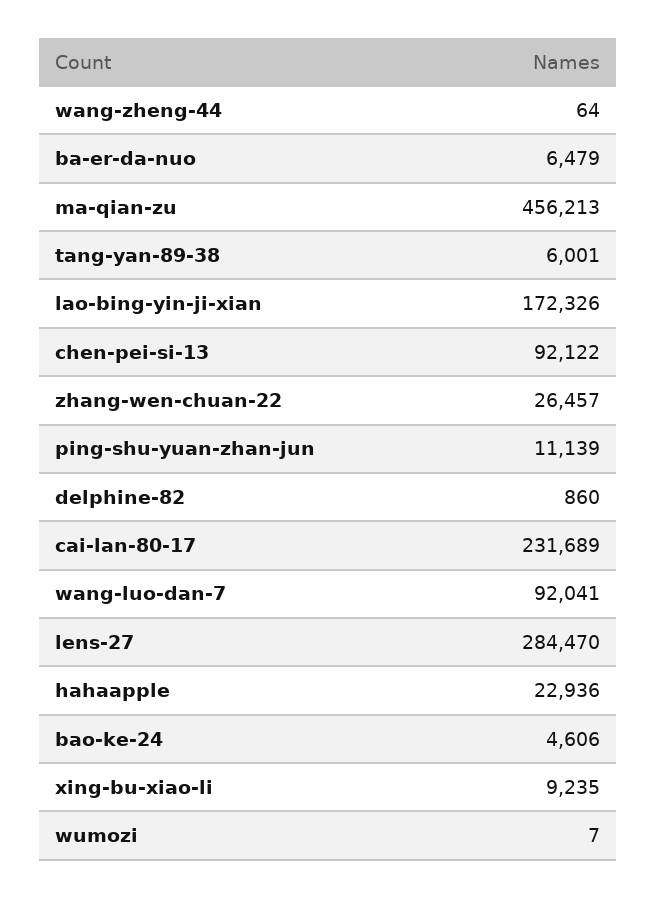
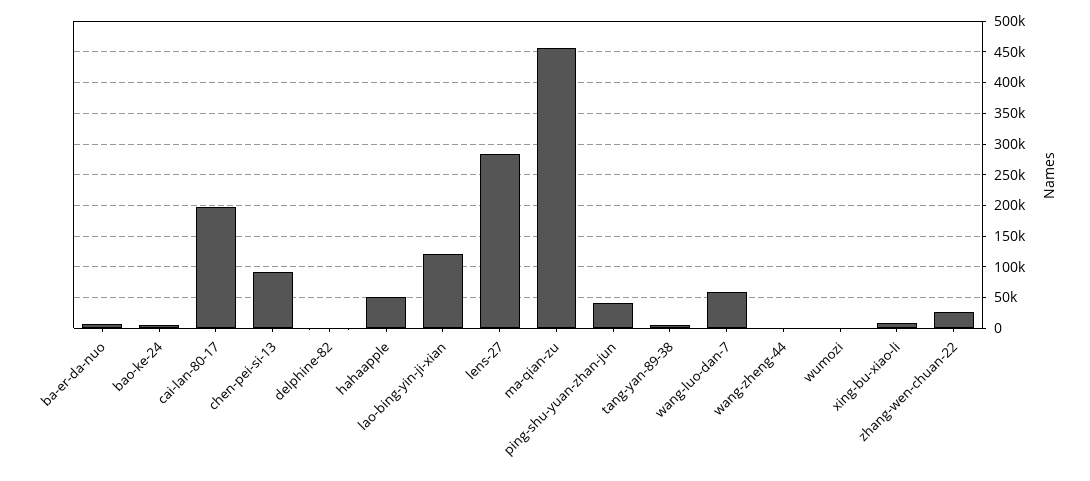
  {
    "wang-zheng-44": 64,
    "ba-er-da-nuo": 6479,
    "ma-qian-zu": 456213,
    "tang-yan-89-38": 6001,
-   "lao-bing-yin-ji-xian": 172326,
+   "lao-bing-yin-ji-xian": 120000,
    "chen-pei-si-13": 92122,
    "zhang-wen-chuan-22": 26457,
-   "ping-shu-yuan-zhan-jun": 11139,
+   "ping-shu-yuan-zhan-jun": 40000,
    "delphine-82": 860,
-   "cai-lan-80-17": 231689,
+   "cai-lan-80-17": 200000,
-   "wang-luo-dan-7": 92041,
+   "wang-luo-dan-7": 60000,
    "lens-27": 284470,
-   "hahaapple": 22936,
+   "hahaapple": 50000,
    "bao-ke-24": 4606,
    "xing-bu-xiao-li": 9235,
    "wumozi": 7
  }

